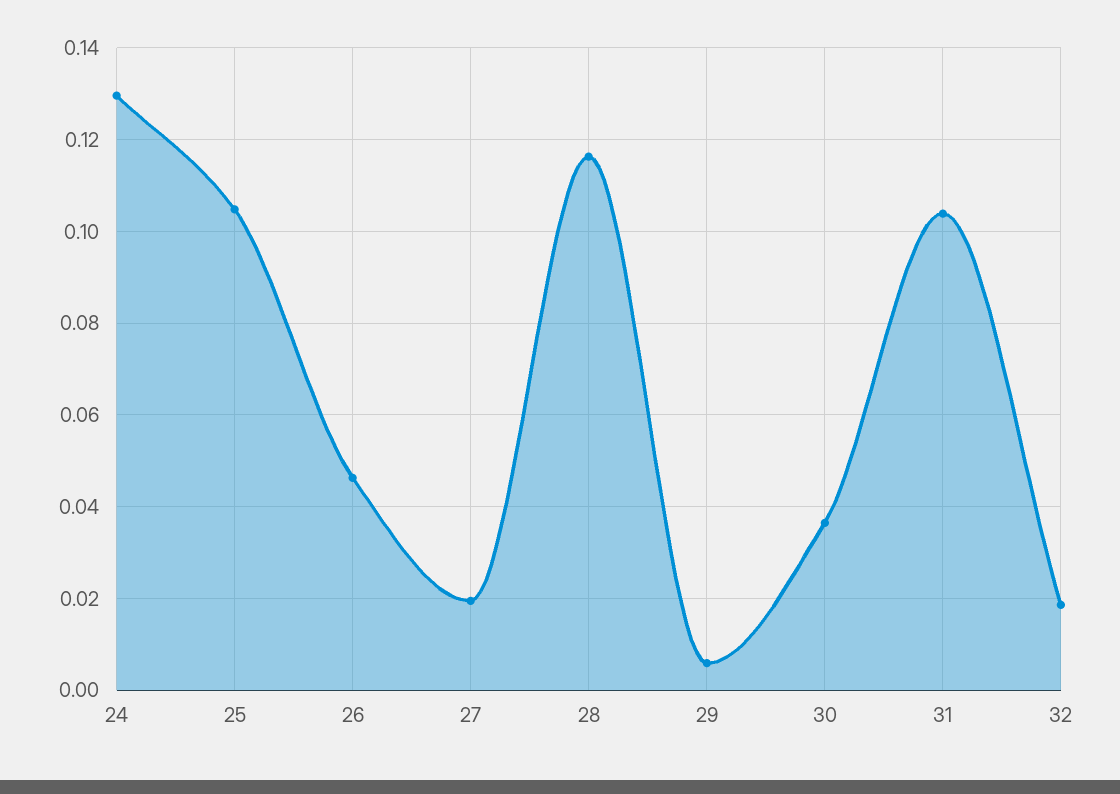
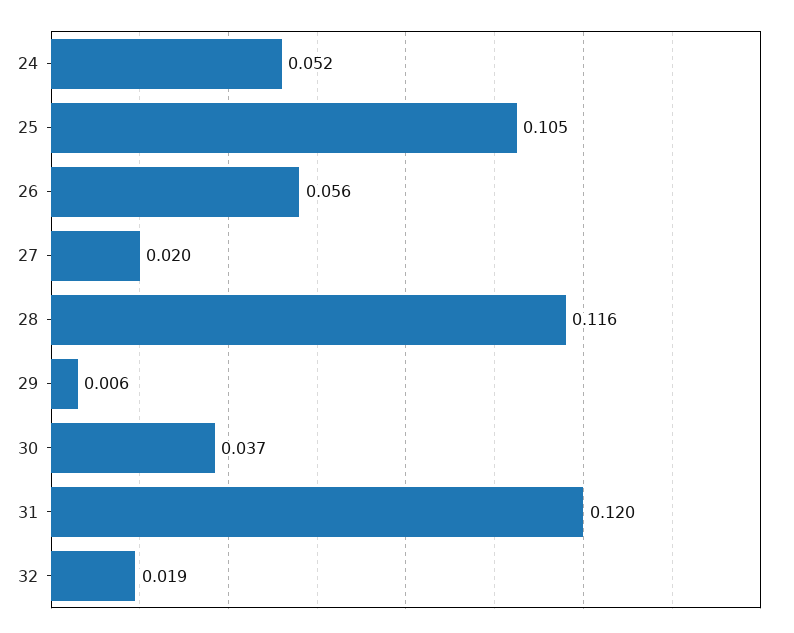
  {
-   "24": 0.13,
+   "24": 0.052,
    "25": 0.105,
-   "26": 0.046,
+   "26": 0.056,
    "27": 0.02,
    "28": 0.116,
    "29": 0.006,
    "30": 0.037,
-   "31": 0.104,
+   "31": 0.12,
    "32": 0.019
  }

